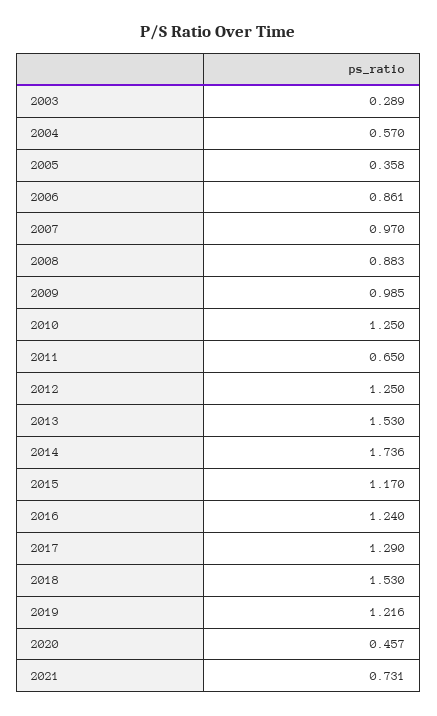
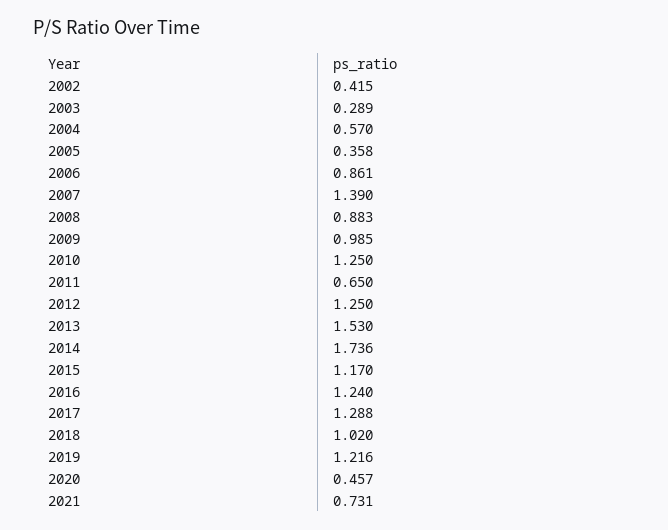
  {
    "2003": 0.289,
    "2004": 0.57,
    "2005": 0.358,
    "2006": 0.861,
-   "2007": 0.97,
+   "2007": 1.39,
    "2008": 0.883,
    "2009": 0.985,
    "2010": 1.25,
    "2011": 0.65,
    "2012": 1.25,
    "2013": 1.53,
    "2014": 1.736,
    "2015": 1.17,
    "2016": 1.24,
-   "2017": 1.29,
+   "2017": 1.288,
-   "2018": 1.53,
+   "2018": 1.02,
    "2019": 1.216,
    "2020": 0.457,
-   "2021": 0.731
+   "2021": 0.731,
+   "2002": 0.415
  }

